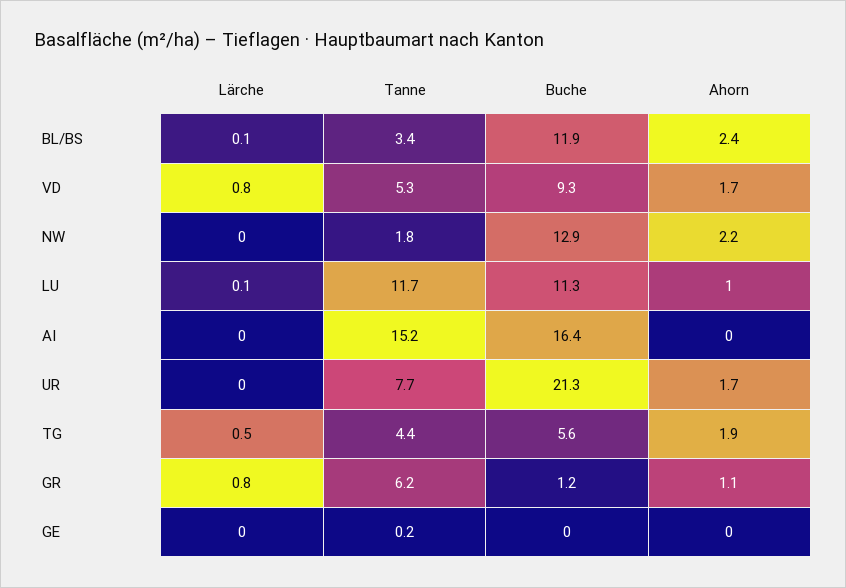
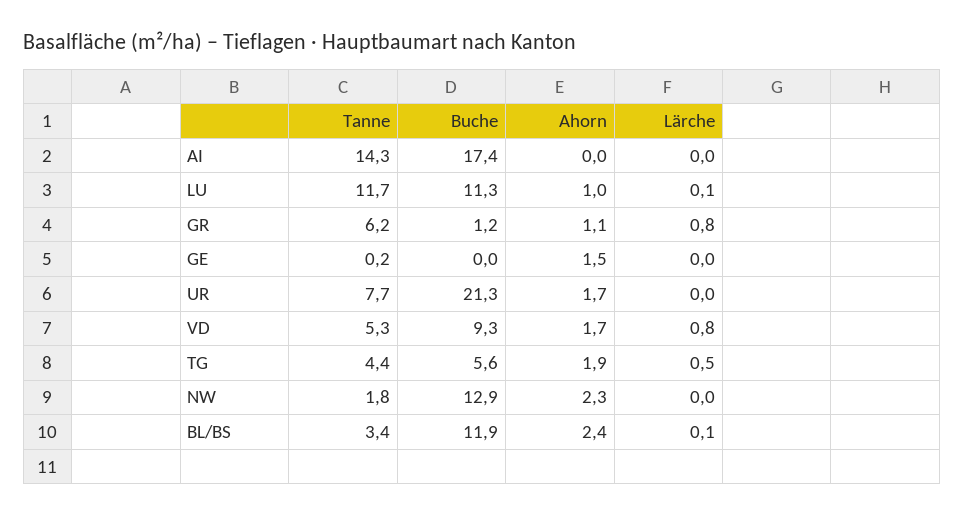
  {
    "Lärche": {
      "BL/BS": 0.1,
      "VD": 0.8,
      "NW": 0,
      "LU": 0.1,
      "AI": 0,
      "UR": 0,
      "TG": 0.5,
      "GR": 0.8,
      "GE": 0
    },
    "Tanne": {
      "BL/BS": 3.4,
      "VD": 5.3,
      "NW": 1.8,
      "LU": 11.7,
-     "AI": 15.2,
+     "AI": 14.3,
      "UR": 7.7,
      "TG": 4.4,
      "GR": 6.2,
      "GE": 0.2
    },
    "Buche": {
      "BL/BS": 11.9,
      "VD": 9.3,
      "NW": 12.9,
      "LU": 11.3,
-     "AI": 16.4,
+     "AI": 17.4,
      "UR": 21.3,
      "TG": 5.6,
      "GR": 1.2,
      "GE": 0
    },
    "Ahorn": {
      "BL/BS": 2.4,
      "VD": 1.7,
-     "NW": 2.2,
+     "NW": 2.3,
      "LU": 1,
      "AI": 0,
      "UR": 1.7,
      "TG": 1.9,
      "GR": 1.1,
-     "GE": 0
+     "GE": 1.5
    }
  }

